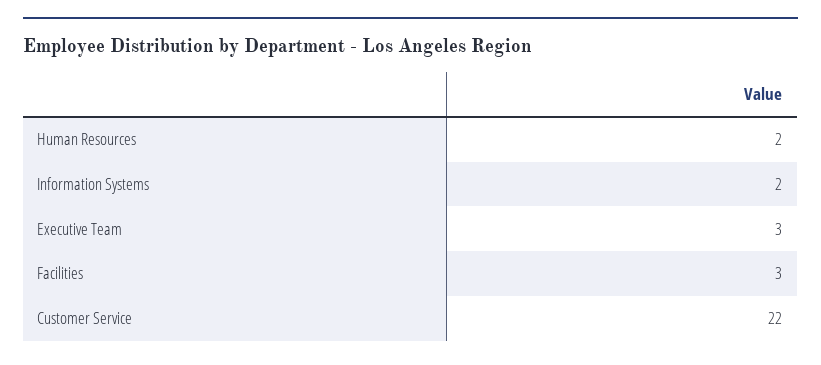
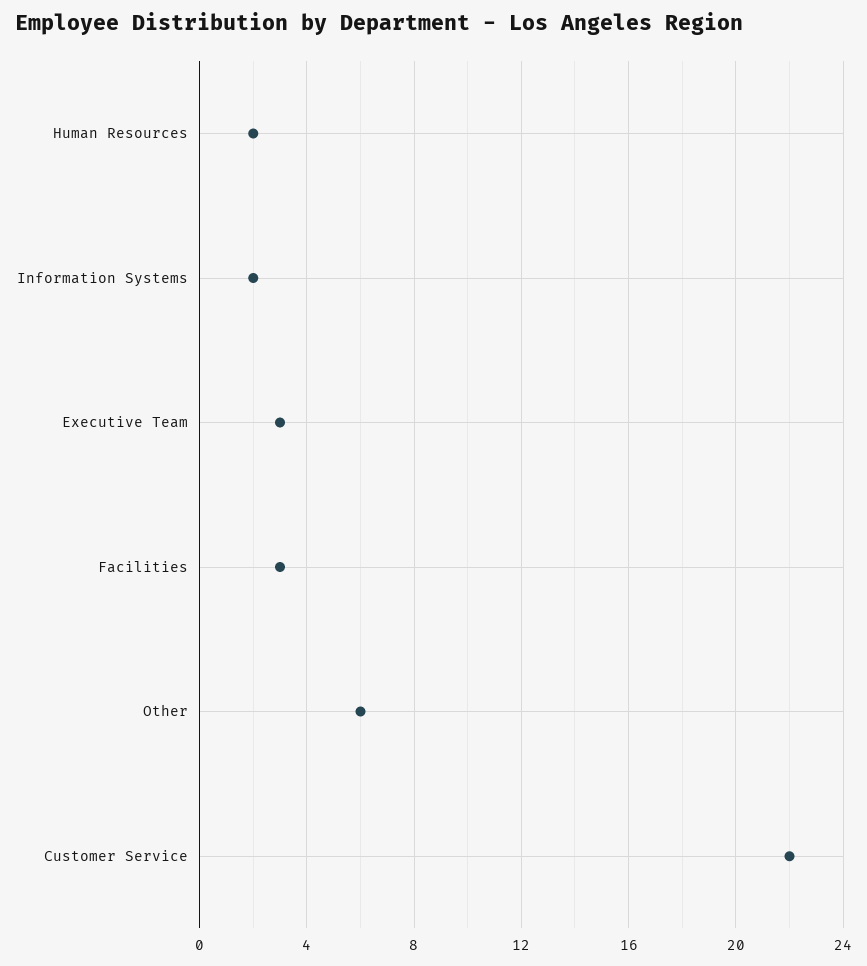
  {
    "Human Resources": 2,
    "Information Systems": 2,
    "Executive Team": 3,
    "Facilities": 3,
-   "Customer Service": 22
+   "Customer Service": 22,
+   "Other": 6
  }

